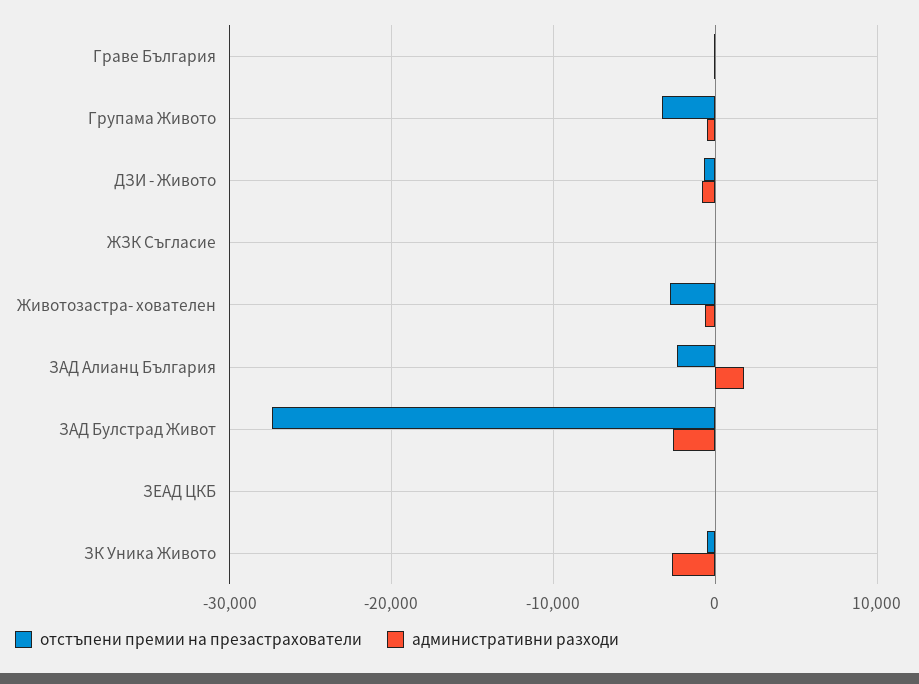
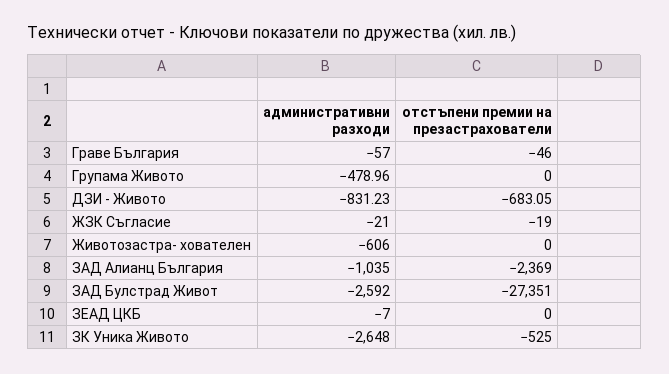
  {
    "отстъпени премии на презастрахователи": {
      "Граве България": -46,
-     "Групама Живото": -3000,
+     "Групама Живото": 0,
      "ДЗИ - Живото": -683.05,
      "ЖЗК Съгласие": -19,
-     "Животозастра- хователен": -3000,
+     "Животозастра- хователен": 0,
      "ЗАД Алианц България": -2369,
      "ЗАД Булстрад Живот": -27351,
      "ЗЕАД ЦКБ": 0,
      "ЗК Уника Живото": -525
    },
    "административни разходи": {
      "Граве България": -57,
      "Групама Живото": -478.96,
      "ДЗИ - Живото": -831.23,
      "ЖЗК Съгласие": -21,
      "Животозастра- хователен": -606,
-     "ЗАД Алианц България": 2000,
+     "ЗАД Алианц България": -1035,
      "ЗАД Булстрад Живот": -2592,
      "ЗЕАД ЦКБ": -7,
      "ЗК Уника Живото": -2648
    }
  }

